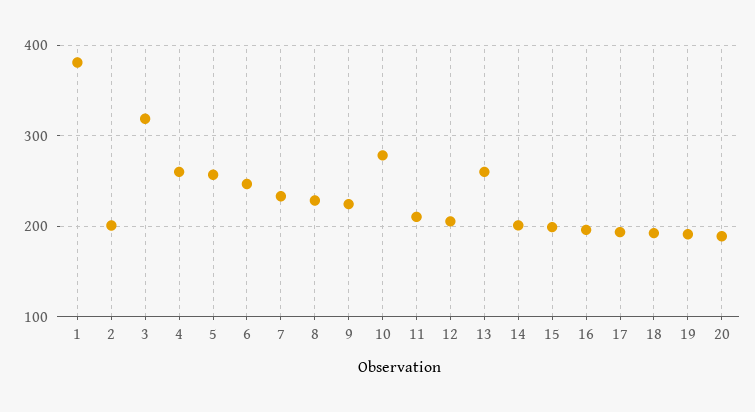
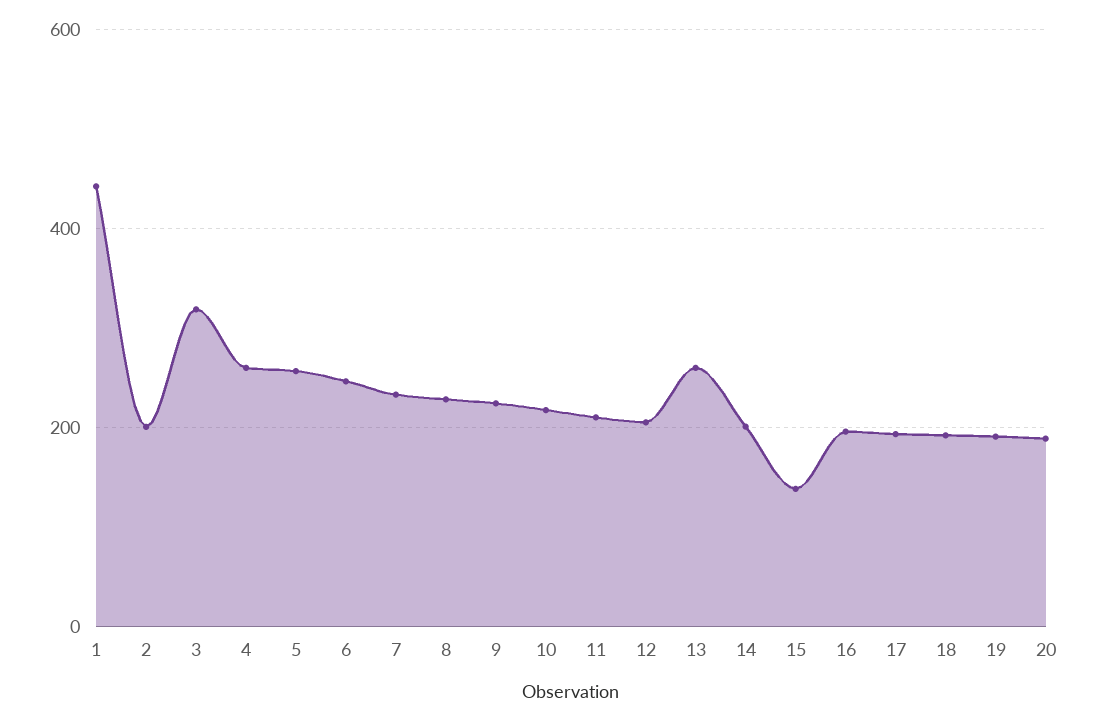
  {
-   "1": 380,
+   "1": 440,
    "2": 200,
    "3": 320,
    "4": 260,
    "5": 260,
    "6": 250,
    "7": 230,
    "8": 230,
    "9": 220,
-   "10": 280,
+   "10": 220,
    "11": 210,
    "12": 210,
    "13": 260,
    "14": 200,
-   "15": 200,
+   "15": 140,
    "16": 200,
    "17": 190,
    "18": 190,
    "19": 190,
    "20": 190
  }

